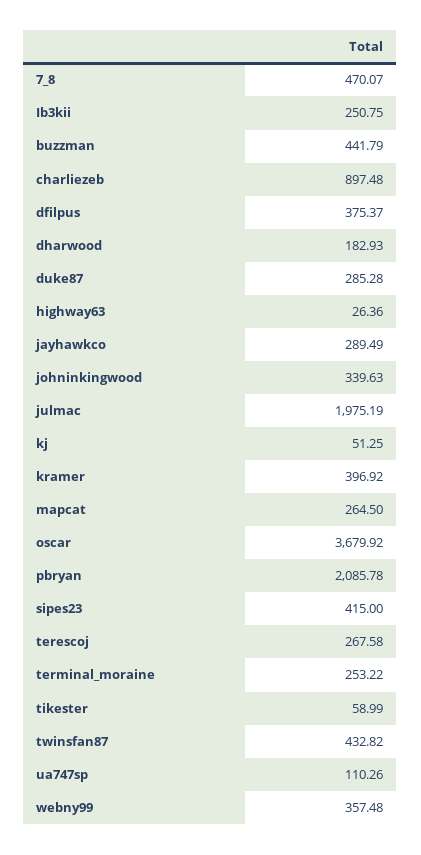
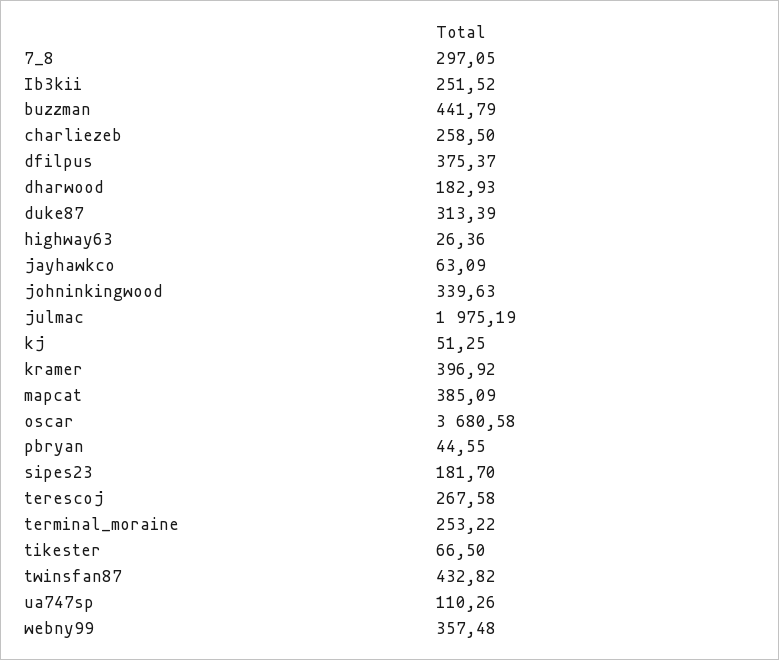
  {
-   "7_8": 470.07,
+   "7_8": 297.05,
-   "Ib3kii": 250.75,
+   "Ib3kii": 251.52,
    "buzzman": 441.79,
-   "charliezeb": 897.48,
+   "charliezeb": 258.5,
    "dfilpus": 375.37,
    "dharwood": 182.93,
-   "duke87": 285.28,
+   "duke87": 313.39,
    "highway63": 26.36,
-   "jayhawkco": 289.49,
+   "jayhawkco": 63.09,
    "johninkingwood": 339.63,
    "julmac": 1975.19,
    "kj": 51.25,
    "kramer": 396.92,
-   "mapcat": 264.5,
+   "mapcat": 385.09,
-   "oscar": 3679.92,
+   "oscar": 3680.58,
-   "pbryan": 2085.78,
+   "pbryan": 44.55,
-   "sipes23": 415,
+   "sipes23": 181.7,
    "terescoj": 267.58,
    "terminal_moraine": 253.22,
-   "tikester": 58.99,
+   "tikester": 66.5,
    "twinsfan87": 432.82,
    "ua747sp": 110.26,
    "webny99": 357.48
  }

